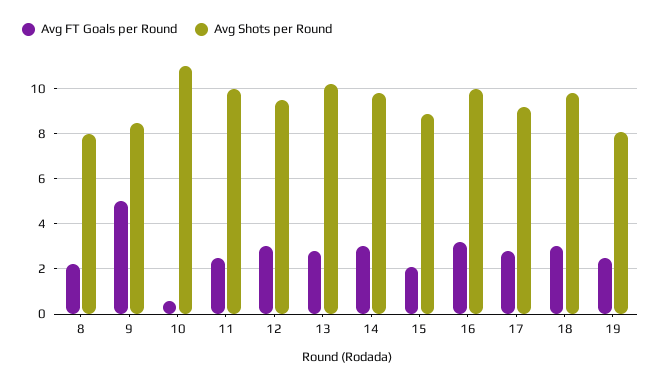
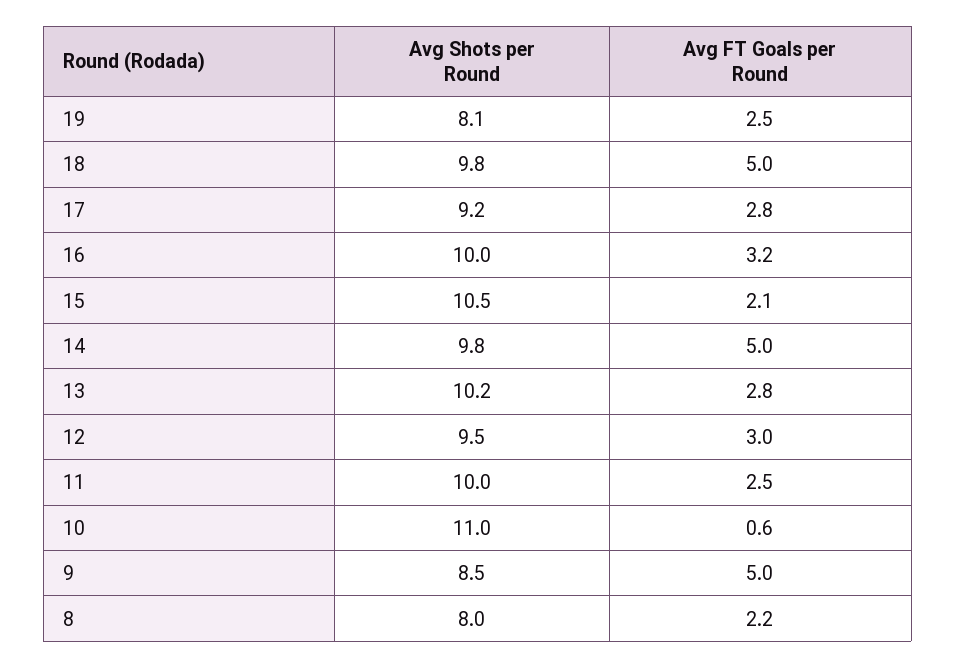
  {
    "Avg FT Goals per Round": {
      "8": 2.2,
      "9": 5,
      "10": 0.6,
      "11": 2.5,
      "12": 3,
      "13": 2.8,
-     "14": 3,
+     "14": 5,
      "15": 2.1,
      "16": 3.2,
      "17": 2.8,
-     "18": 3,
+     "18": 5,
      "19": 2.5
    },
    "Avg Shots per Round": {
      "8": 8,
      "9": 8.5,
      "10": 11,
      "11": 10,
      "12": 9.5,
      "13": 10.2,
      "14": 9.8,
-     "15": 9,
+     "15": 10.5,
      "16": 10,
      "17": 9.2,
      "18": 9.8,
      "19": 8.1
    }
  }

